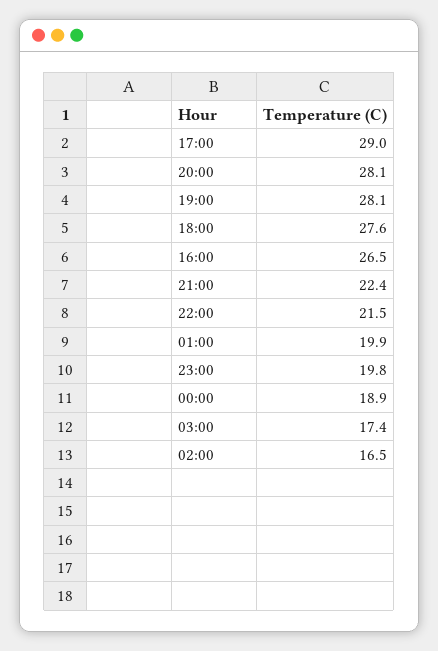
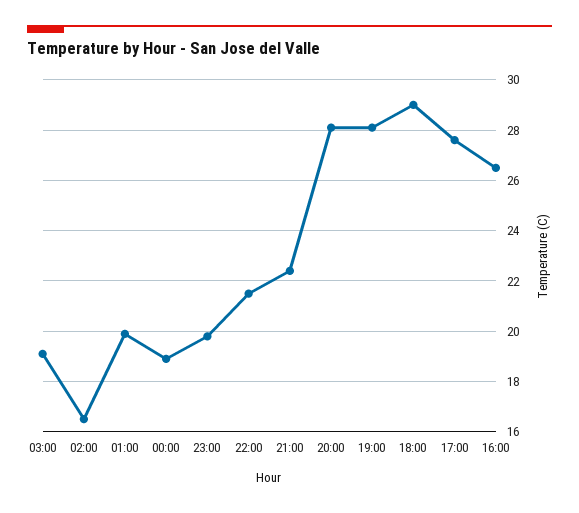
  {
-   "17:00": 29,
+   "17:00": 27.5,
    "20:00": 28.1,
    "19:00": 28.1,
-   "18:00": 27.6,
+   "18:00": 29,
    "16:00": 26.5,
    "21:00": 22.4,
    "22:00": 21.5,
    "01:00": 19.9,
    "23:00": 19.8,
    "00:00": 18.9,
-   "03:00": 17.4,
+   "03:00": 19,
    "02:00": 16.5
  }

